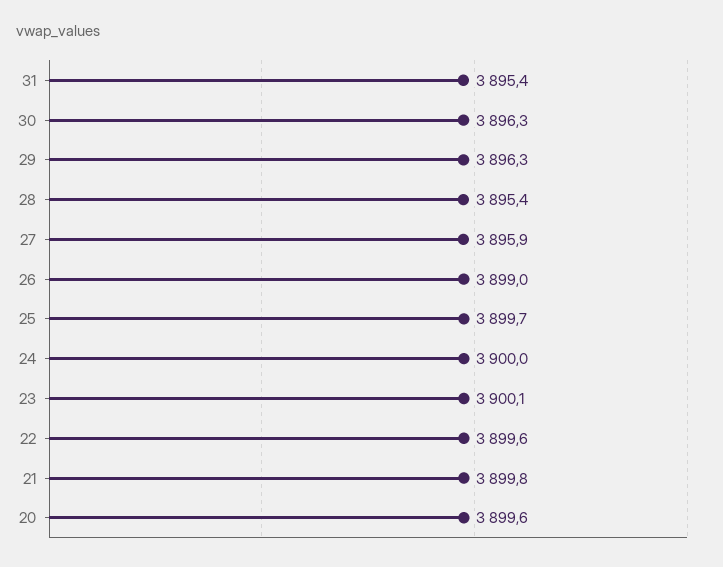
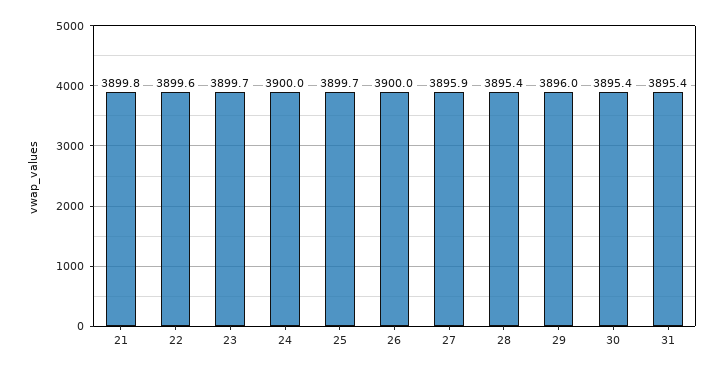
  {
    "31": 3895.4,
-   "30": 3896.3,
+   "30": 3895.4,
-   "29": 3896.3,
+   "29": 3896,
    "28": 3895.4,
    "27": 3895.9,
-   "26": 3899,
+   "26": 3900,
    "25": 3899.7,
    "24": 3900,
-   "23": 3900.1,
+   "23": 3899.7,
    "22": 3899.6,
-   "21": 3899.8,
+   "21": 3899.8
-   "20": 3899.6
  }

